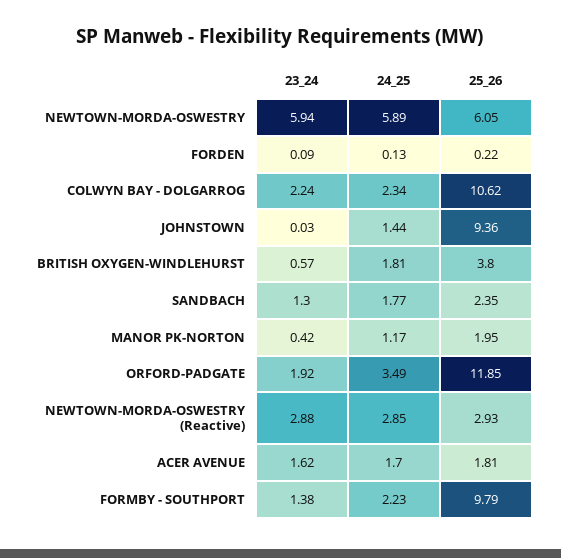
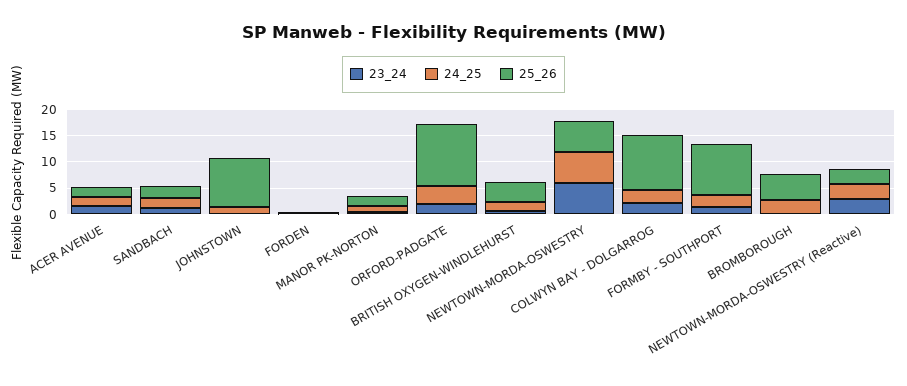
  {
    "23_24": {
      "NEWTOWN-MORDA-OSWESTRY": 5.94,
      "FORDEN": 0.09,
      "COLWYN BAY - DOLGARROG": 2.24,
      "JOHNSTOWN": 0.03,
      "BRITISH OXYGEN-WINDLEHURST": 0.57,
      "SANDBACH": 1.3,
      "MANOR PK-NORTON": 0.42,
      "ORFORD-PADGATE": 1.92,
      "NEWTOWN-MORDA-OSWESTRY (Reactive)": 2.88,
      "ACER AVENUE": 1.62,
-     "FORMBY - SOUTHPORT": 1.38
+     "FORMBY - SOUTHPORT": 1.38,
+     "BROMBOROUGH": 0
    },
    "24_25": {
      "NEWTOWN-MORDA-OSWESTRY": 5.89,
      "FORDEN": 0.13,
      "COLWYN BAY - DOLGARROG": 2.34,
      "JOHNSTOWN": 1.44,
      "BRITISH OXYGEN-WINDLEHURST": 1.81,
      "SANDBACH": 1.77,
      "MANOR PK-NORTON": 1.17,
      "ORFORD-PADGATE": 3.49,
      "NEWTOWN-MORDA-OSWESTRY (Reactive)": 2.85,
      "ACER AVENUE": 1.7,
-     "FORMBY - SOUTHPORT": 2.23
+     "FORMBY - SOUTHPORT": 2.23,
+     "BROMBOROUGH": 2.5
    },
    "25_26": {
      "NEWTOWN-MORDA-OSWESTRY": 6.05,
      "FORDEN": 0.22,
      "COLWYN BAY - DOLGARROG": 10.62,
      "JOHNSTOWN": 9.36,
      "BRITISH OXYGEN-WINDLEHURST": 3.8,
      "SANDBACH": 2.35,
      "MANOR PK-NORTON": 1.95,
      "ORFORD-PADGATE": 11.85,
      "NEWTOWN-MORDA-OSWESTRY (Reactive)": 2.93,
      "ACER AVENUE": 1.81,
-     "FORMBY - SOUTHPORT": 9.79
+     "FORMBY - SOUTHPORT": 9.79,
+     "BROMBOROUGH": 5
    }
  }

